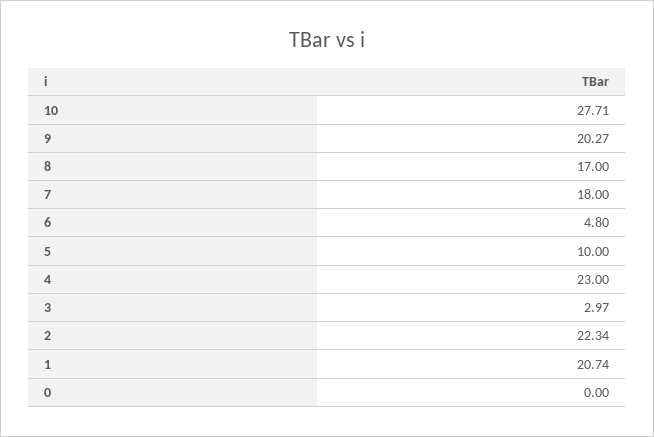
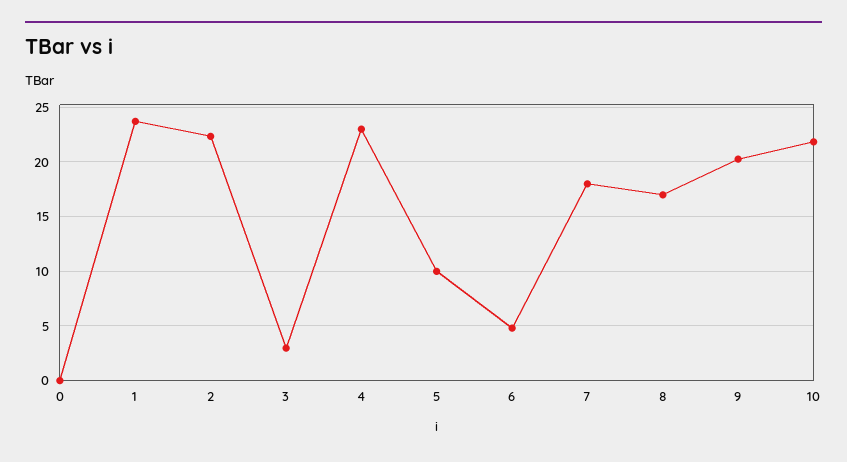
  {
-   "10": 27.71,
+   "10": 22,
    "9": 20.27,
    "8": 17,
    "7": 18,
    "6": 4.8,
    "5": 10,
    "4": 23,
    "3": 2.97,
    "2": 22.34,
-   "1": 20.74,
+   "1": 24,
    "0": 0
  }

